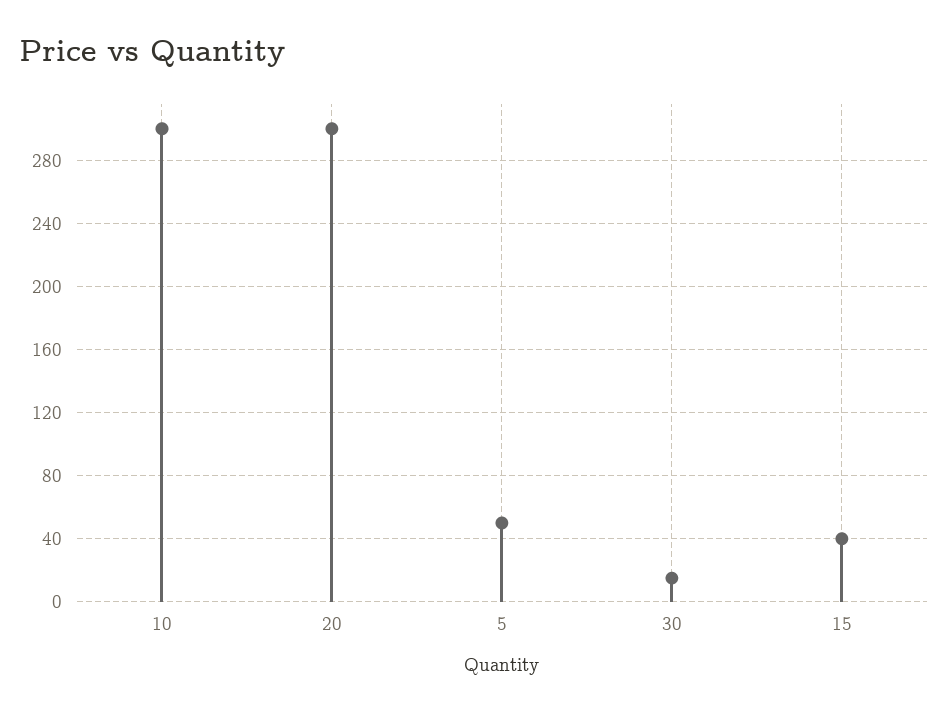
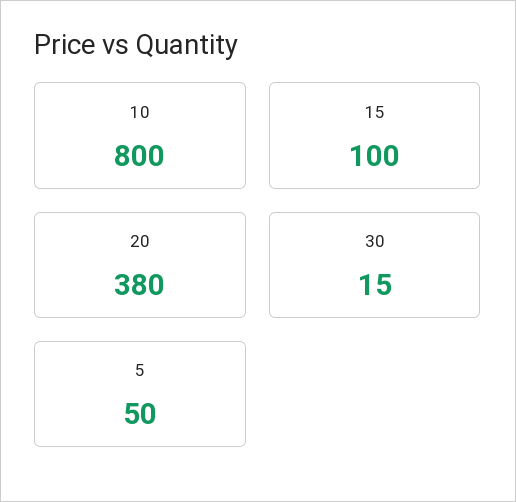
  {
-   "10": 300,
+   "10": 800,
-   "20": 300,
+   "20": 380,
    "5": 50,
    "30": 15,
-   "15": 40
+   "15": 100
  }

